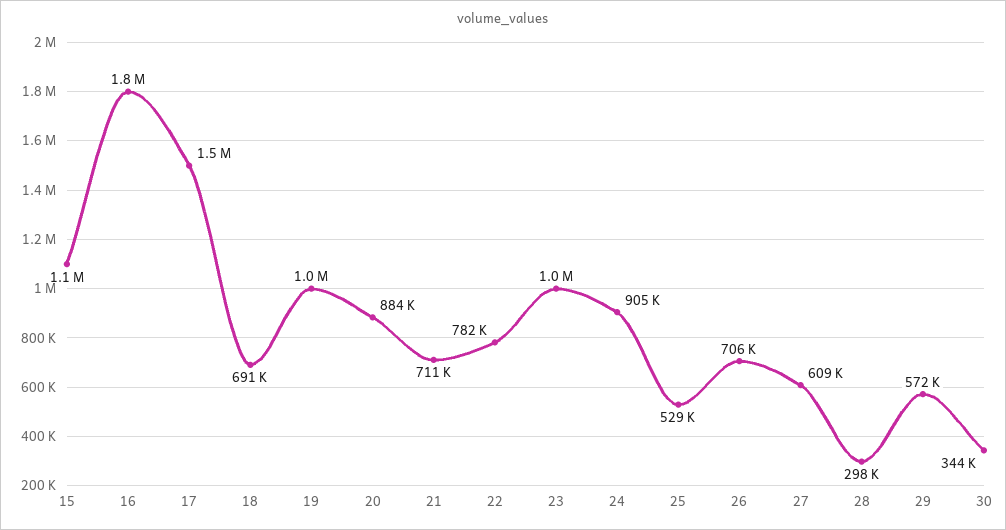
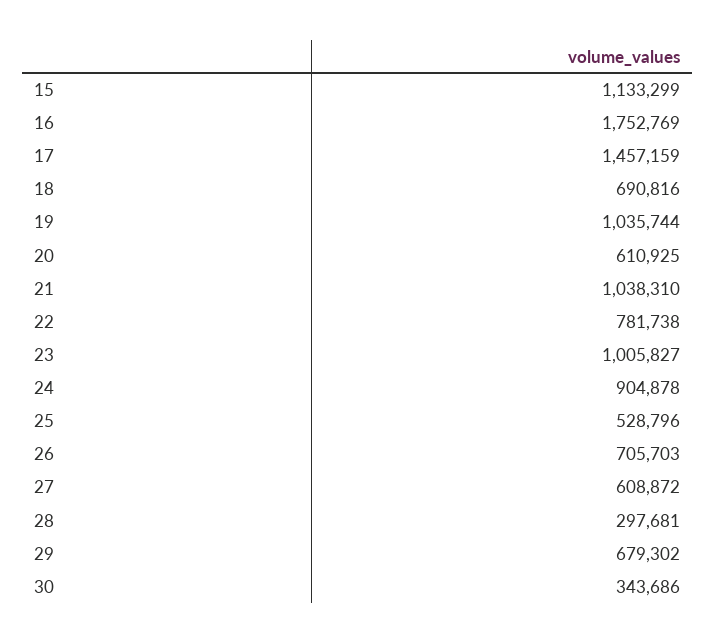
  {
    "15": 1133299,
    "16": 1752769,
    "17": 1457159,
    "18": 690816,
    "19": 1035744,
-   "20": 884000,
+   "20": 610925,
-   "21": 711000,
+   "21": 1038310,
    "22": 781738,
    "23": 1005827,
    "24": 904878,
    "25": 528796,
    "26": 705703,
    "27": 608872,
    "28": 297681,
-   "29": 572000,
+   "29": 679302,
    "30": 343686
  }

